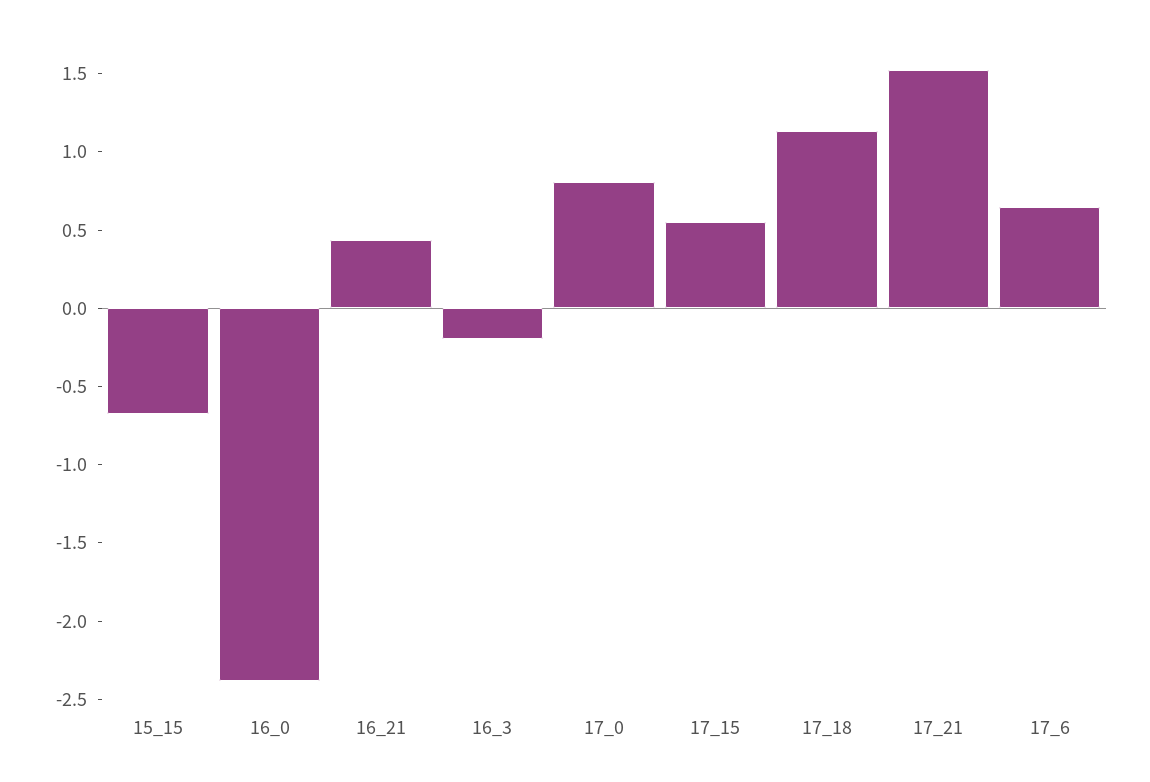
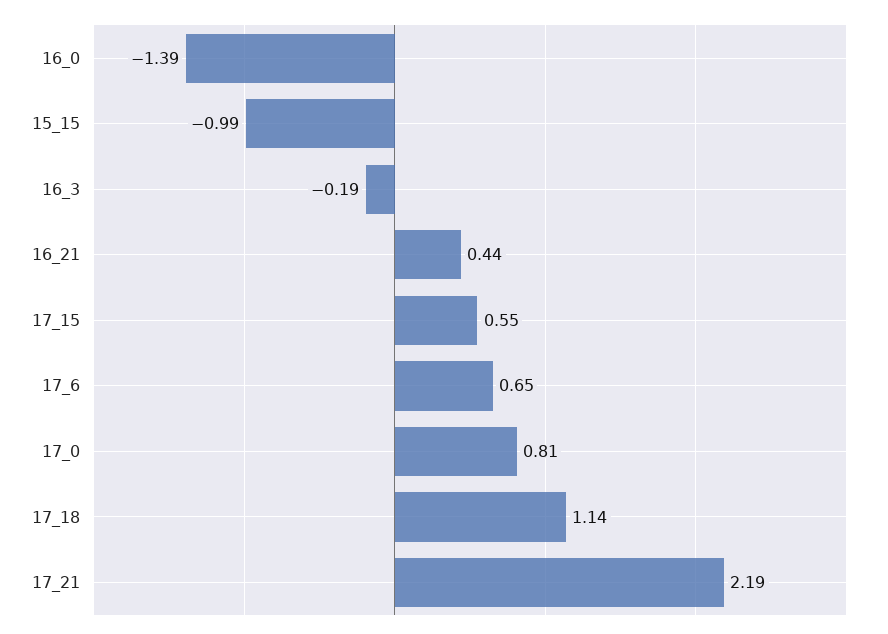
  {
-   "15_15": -0.7,
+   "15_15": -0.99,
-   "16_0": -2.4,
+   "16_0": -1.39,
    "16_21": 0.44,
    "16_3": -0.19,
    "17_0": 0.81,
    "17_15": 0.55,
    "17_18": 1.14,
-   "17_21": 1.5,
+   "17_21": 2.19,
    "17_6": 0.65
  }

